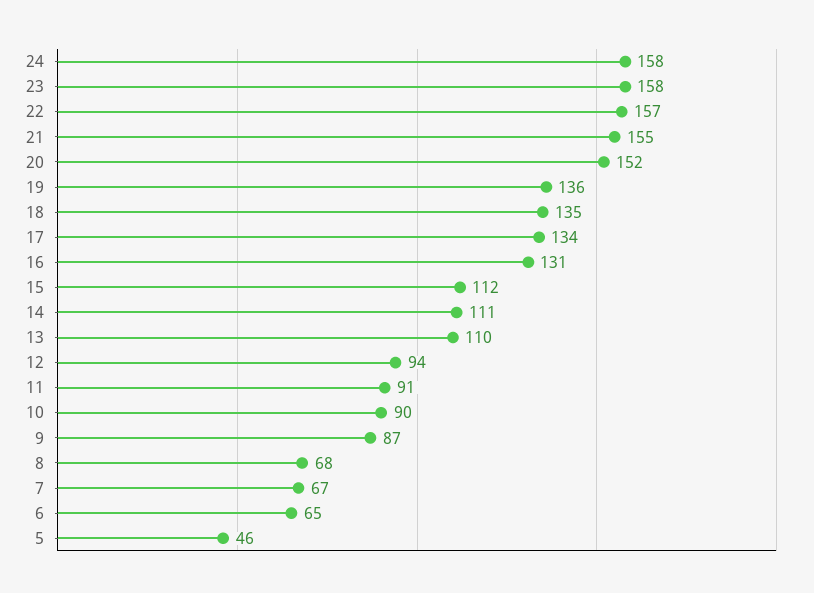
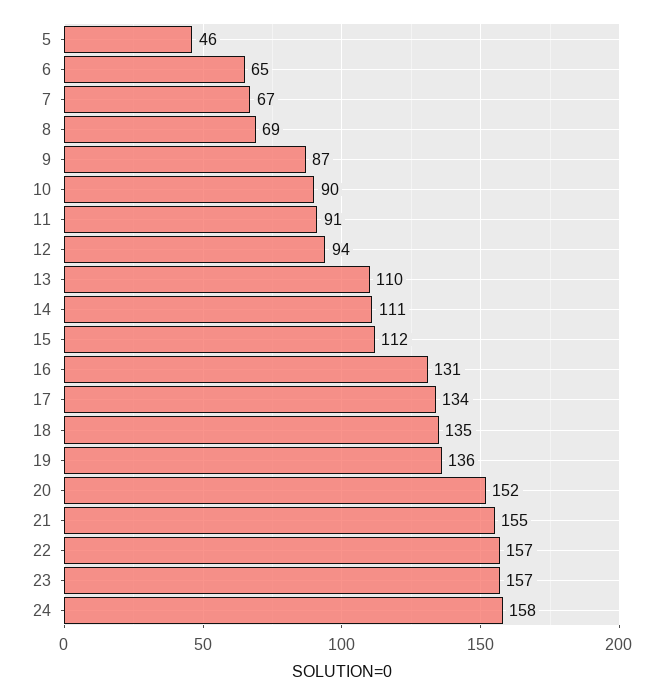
  {
    "24": 158,
-   "23": 158,
+   "23": 157,
    "22": 157,
    "21": 155,
    "20": 152,
    "19": 136,
    "18": 135,
    "17": 134,
    "16": 131,
    "15": 112,
    "14": 111,
    "13": 110,
    "12": 94,
    "11": 91,
    "10": 90,
    "9": 87,
-   "8": 68,
+   "8": 69,
    "7": 67,
    "6": 65,
    "5": 46
  }

